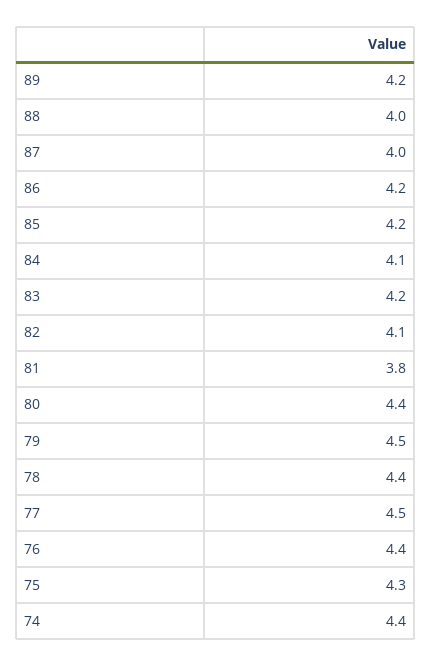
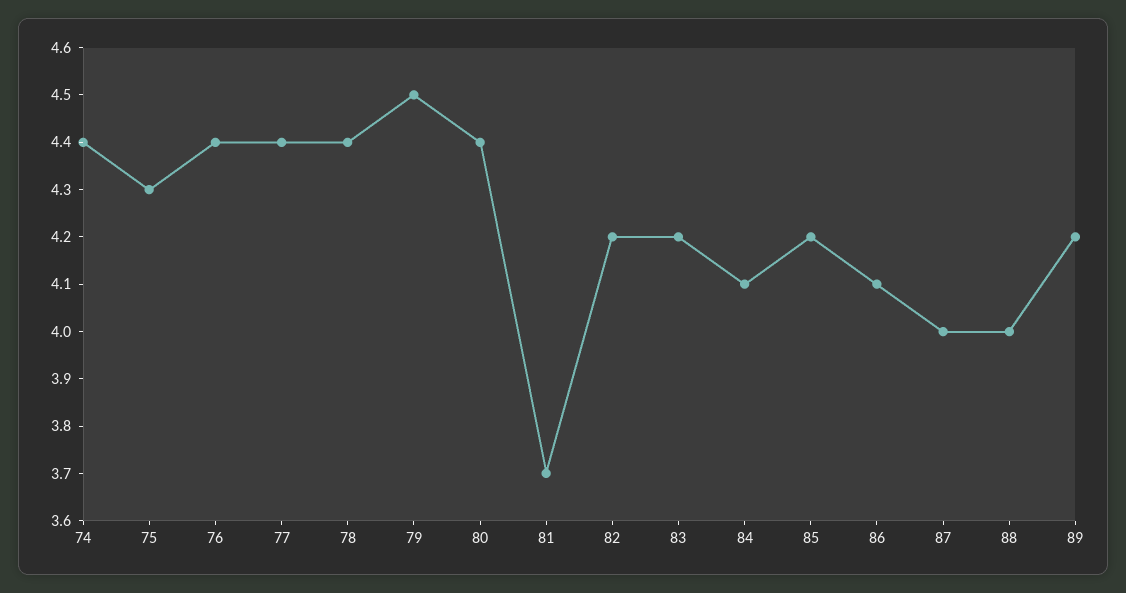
  {
    "89": 4.2,
    "88": 4,
    "87": 4,
-   "86": 4.2,
+   "86": 4.1,
    "85": 4.2,
    "84": 4.1,
    "83": 4.2,
-   "82": 4.1,
+   "82": 4.2,
-   "81": 3.8,
+   "81": 3.7,
    "80": 4.4,
    "79": 4.5,
    "78": 4.4,
-   "77": 4.5,
+   "77": 4.4,
    "76": 4.4,
    "75": 4.3,
    "74": 4.4
  }

